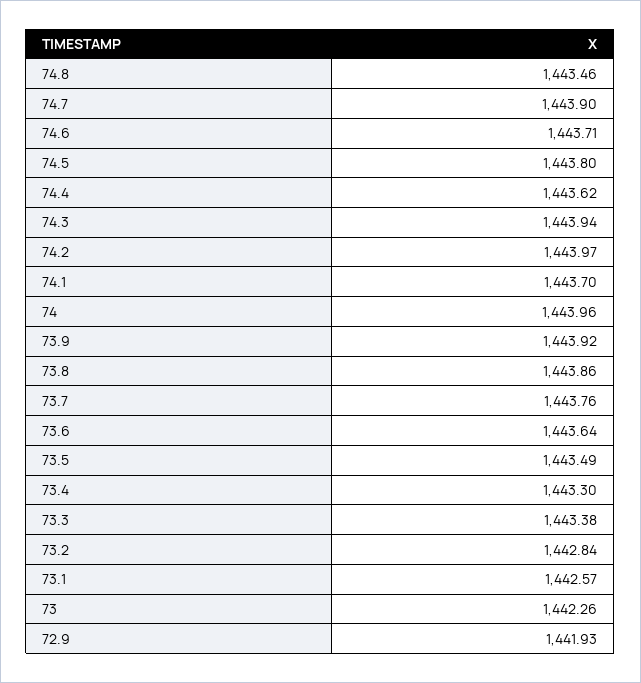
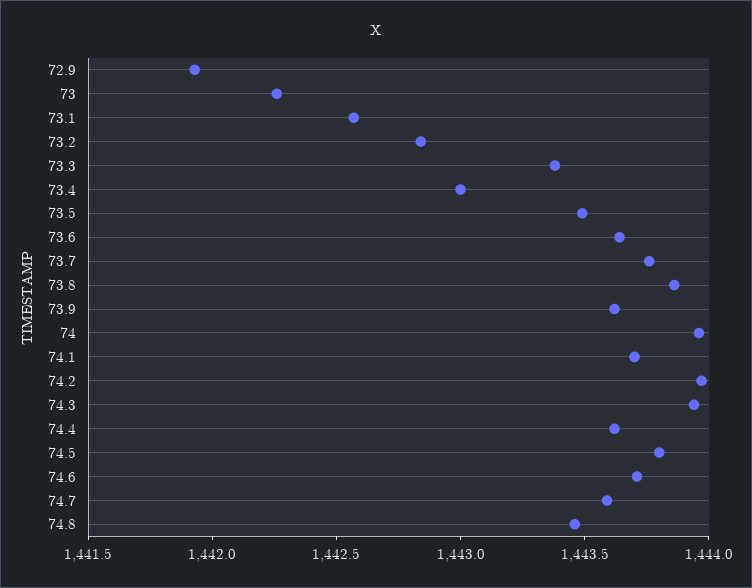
  {
    "74.8": 1443.46,
-   "74.7": 1443.9,
+   "74.7": 1443.6,
    "74.6": 1443.71,
    "74.5": 1443.8,
    "74.4": 1443.62,
    "74.3": 1443.94,
    "74.2": 1443.97,
    "74.1": 1443.7,
    "74": 1443.96,
-   "73.9": 1443.92,
+   "73.9": 1443.6,
    "73.8": 1443.86,
    "73.7": 1443.76,
    "73.6": 1443.64,
    "73.5": 1443.49,
-   "73.4": 1443.3,
+   "73.4": 1443,
    "73.3": 1443.38,
    "73.2": 1442.84,
    "73.1": 1442.57,
    "73": 1442.26,
    "72.9": 1441.93
  }

